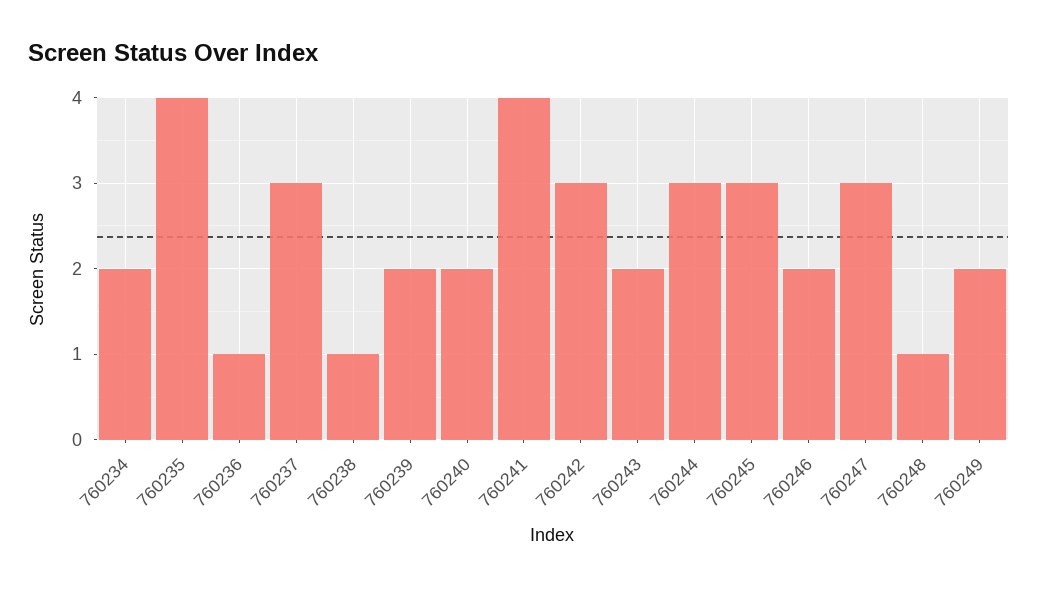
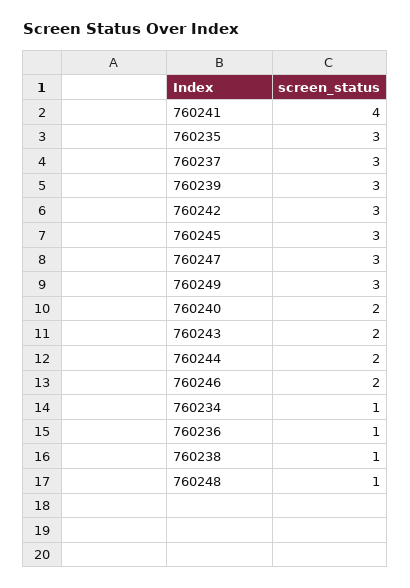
  {
-   "760234": 2,
+   "760234": 1,
-   "760235": 4,
+   "760235": 3,
    "760236": 1,
    "760237": 3,
    "760238": 1,
-   "760239": 2,
+   "760239": 3,
    "760240": 2,
    "760241": 4,
    "760242": 3,
    "760243": 2,
-   "760244": 3,
+   "760244": 2,
    "760245": 3,
    "760246": 2,
    "760247": 3,
    "760248": 1,
-   "760249": 2
+   "760249": 3
  }

